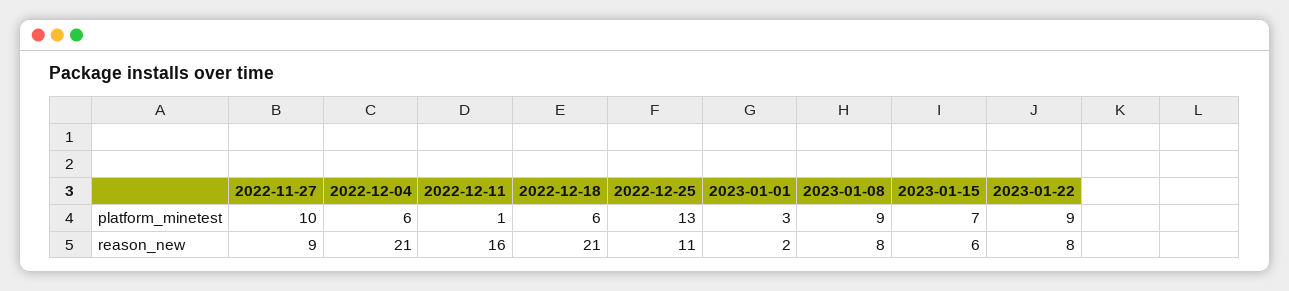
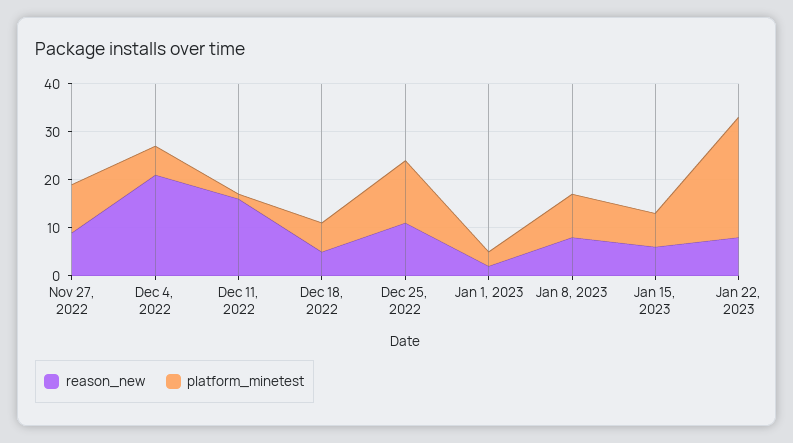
  {
    "platform_minetest": {
      "2022-11-27": 10,
      "2022-12-04": 6,
      "2022-12-11": 1,
      "2022-12-18": 6,
      "2022-12-25": 13,
      "2023-01-01": 3,
      "2023-01-08": 9,
      "2023-01-15": 7,
-     "2023-01-22": 9
+     "2023-01-22": 25
    },
    "reason_new": {
      "2022-11-27": 9,
      "2022-12-04": 21,
      "2022-12-11": 16,
-     "2022-12-18": 21,
+     "2022-12-18": 5,
      "2022-12-25": 11,
      "2023-01-01": 2,
      "2023-01-08": 8,
      "2023-01-15": 6,
      "2023-01-22": 8
    }
  }

